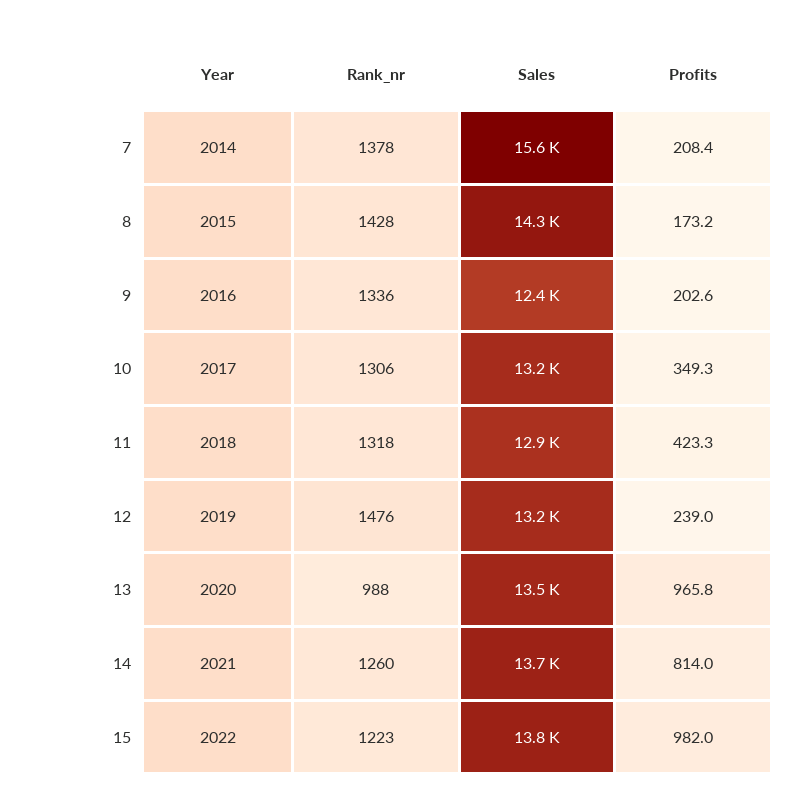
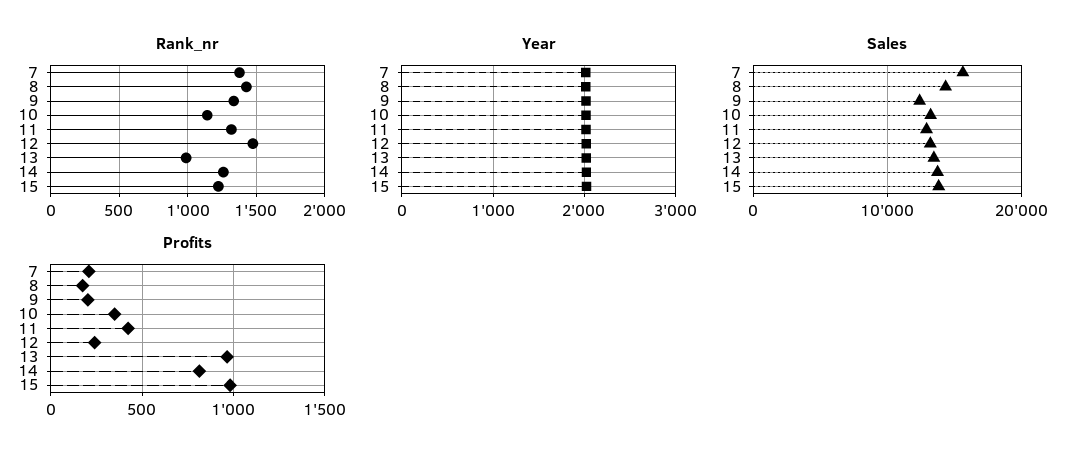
  {
    "Year": {
      "7": 2014,
      "8": 2015,
      "9": 2016,
      "10": 2017,
      "11": 2018,
      "12": 2019,
      "13": 2020,
      "14": 2021,
      "15": 2022
    },
    "Rank_nr": {
      "7": 1378,
      "8": 1428,
      "9": 1336,
-     "10": 1306,
+     "10": 1150,
      "11": 1318,
      "12": 1476,
      "13": 988,
      "14": 1260,
      "15": 1223
    },
    "Sales": {
      "7": 15600,
      "8": 14300,
      "9": 12400,
      "10": 13200,
      "11": 12900,
      "12": 13200,
      "13": 13500,
      "14": 13700,
      "15": 13800
    },
    "Profits": {
      "7": 208.4,
      "8": 173.2,
      "9": 202.6,
      "10": 349.3,
      "11": 423.3,
      "12": 239,
      "13": 965.8,
      "14": 814,
      "15": 982
    }
  }

